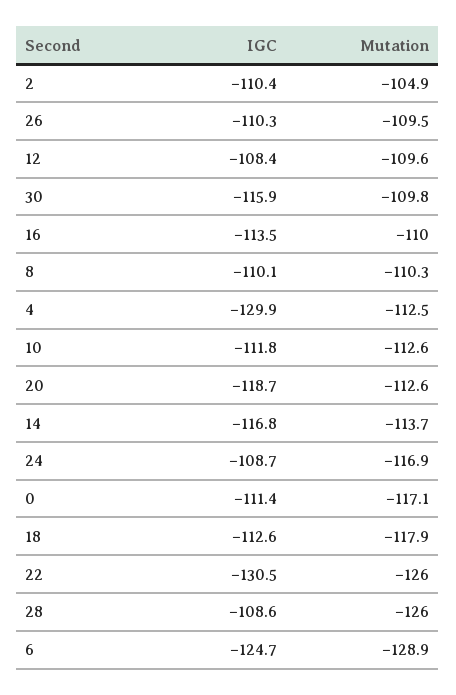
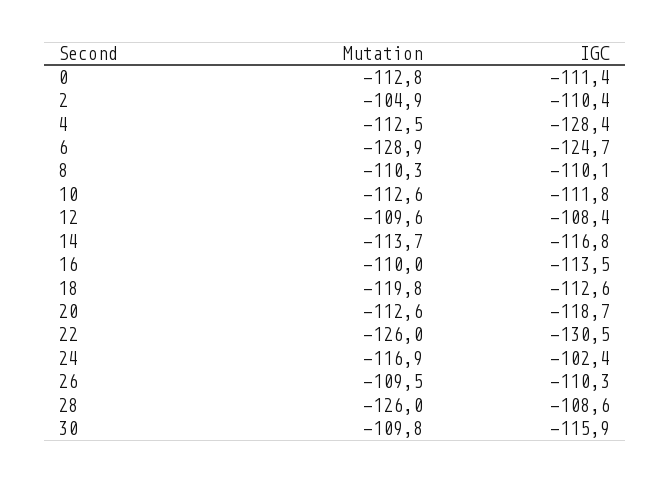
  {
    "IGC": {
      "2": -110.4,
      "26": -110.3,
      "12": -108.4,
      "30": -115.9,
      "16": -113.5,
      "8": -110.1,
-     "4": -129.9,
+     "4": -128.4,
      "10": -111.8,
      "20": -118.7,
      "14": -116.8,
-     "24": -108.7,
+     "24": -102.4,
      "0": -111.4,
      "18": -112.6,
      "22": -130.5,
      "28": -108.6,
      "6": -124.7
    },
    "Mutation": {
      "2": -104.9,
      "26": -109.5,
      "12": -109.6,
      "30": -109.8,
      "16": -110,
      "8": -110.3,
      "4": -112.5,
      "10": -112.6,
      "20": -112.6,
      "14": -113.7,
      "24": -116.9,
-     "0": -117.1,
+     "0": -112.8,
-     "18": -117.9,
+     "18": -119.8,
      "22": -126,
      "28": -126,
      "6": -128.9
    }
  }

